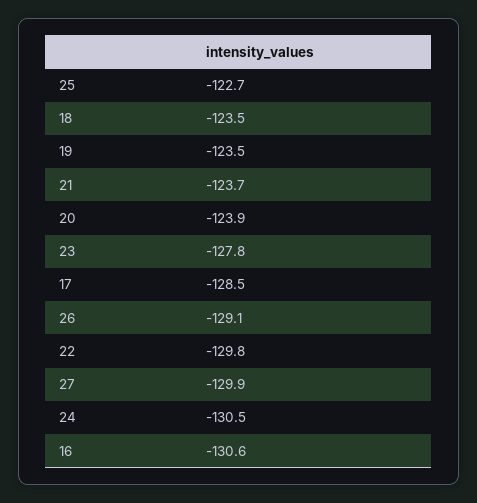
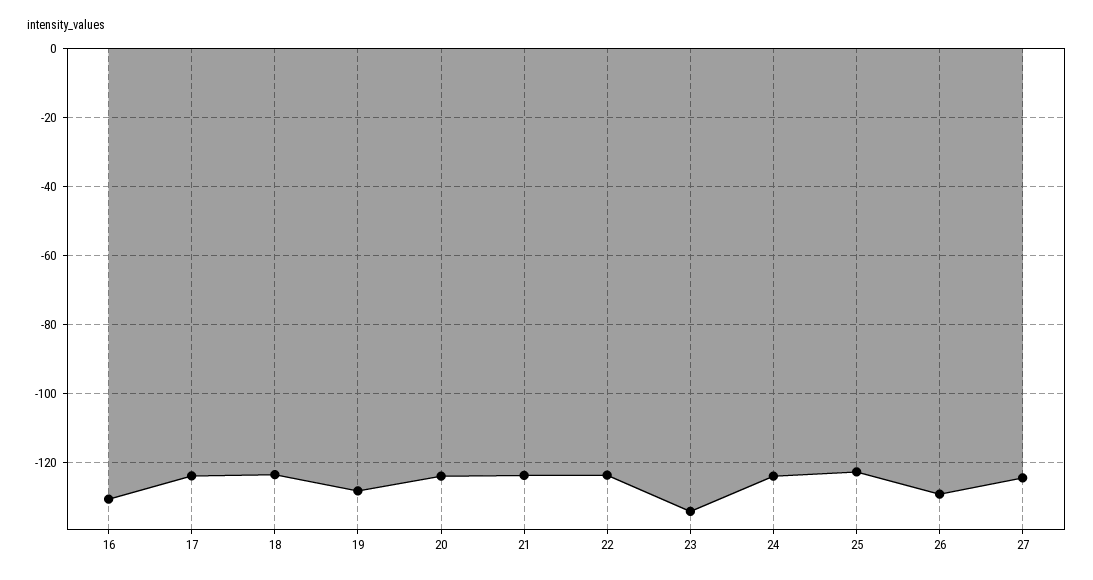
  {
    "25": -122.7,
    "18": -123.5,
-   "19": -123.5,
+   "19": -128,
    "21": -123.7,
    "20": -123.9,
-   "23": -127.8,
+   "23": -134,
-   "17": -128.5,
+   "17": -124,
    "26": -129.1,
-   "22": -129.8,
+   "22": -124,
-   "27": -129.9,
+   "27": -124,
-   "24": -130.5,
+   "24": -124,
    "16": -130.6
  }

